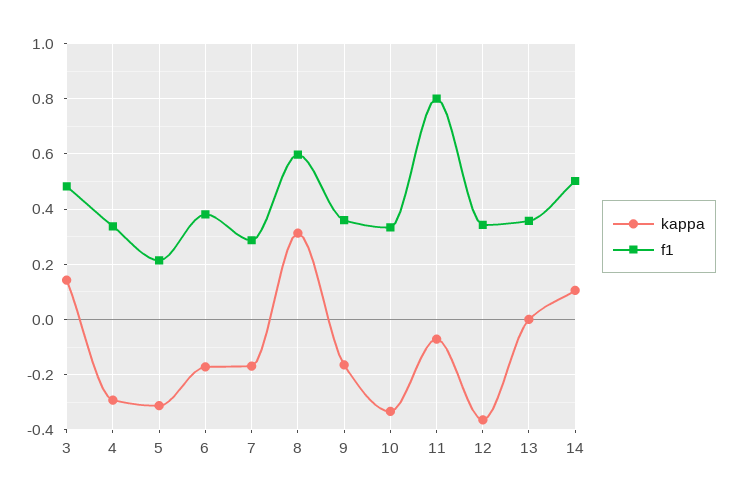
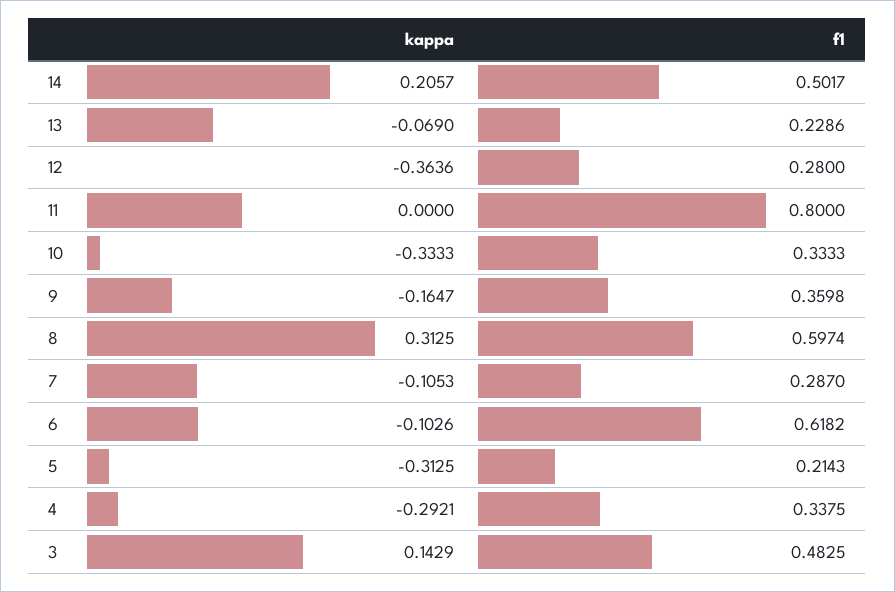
  {
    "kappa": {
      "3": 0.1429,
      "4": -0.2921,
      "5": -0.3125,
-     "6": -0.175,
+     "6": -0.1026,
-     "7": -0.175,
+     "7": -0.1053,
      "8": 0.3125,
      "9": -0.1647,
      "10": -0.3333,
-     "11": -0.075,
+     "11": 0,
      "12": -0.3636,
-     "13": 0,
+     "13": -0.069,
-     "14": 0.1
+     "14": 0.2057
    },
    "f1": {
      "3": 0.4825,
      "4": 0.3375,
      "5": 0.2143,
-     "6": 0.375,
+     "6": 0.6182,
      "7": 0.287,
      "8": 0.5974,
      "9": 0.3598,
      "10": 0.3333,
      "11": 0.8,
-     "12": 0.35,
+     "12": 0.28,
-     "13": 0.35,
+     "13": 0.2286,
      "14": 0.5017
    }
  }

